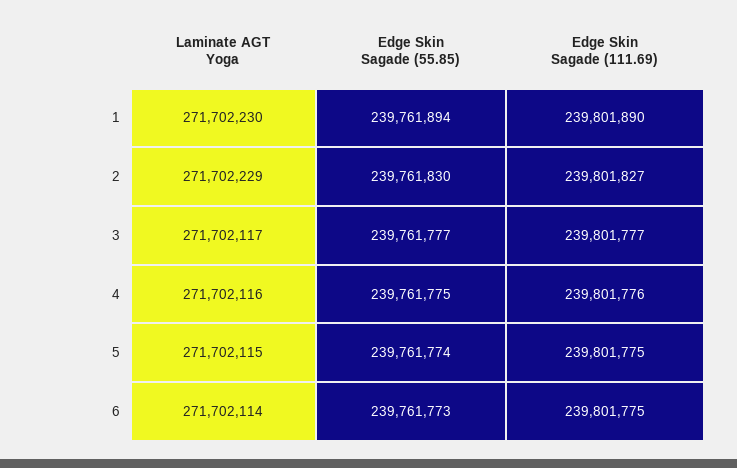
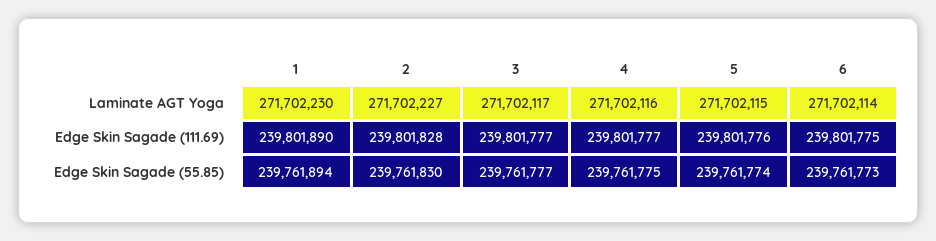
  {
    "Laminate AGT Yoga": {
      "1": 271702230,
-     "2": 271702229,
+     "2": 271702227,
      "3": 271702117,
      "4": 271702116,
      "5": 271702115,
      "6": 271702114
    },
    "Edge Skin Sagade (55.85)": {
      "1": 239761894,
      "2": 239761830,
      "3": 239761777,
      "4": 239761775,
      "5": 239761774,
      "6": 239761773
    },
    "Edge Skin Sagade (111.69)": {
      "1": 239801890,
-     "2": 239801827,
+     "2": 239801828,
      "3": 239801777,
-     "4": 239801776,
+     "4": 239801777,
-     "5": 239801775,
+     "5": 239801776,
      "6": 239801775
    }
  }

